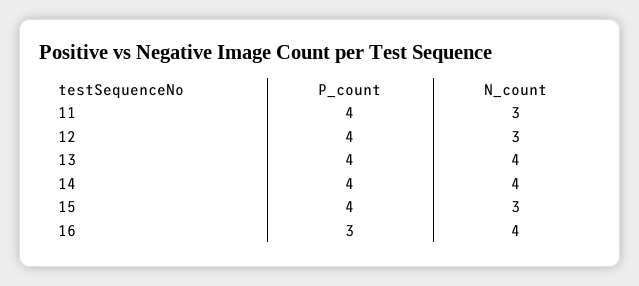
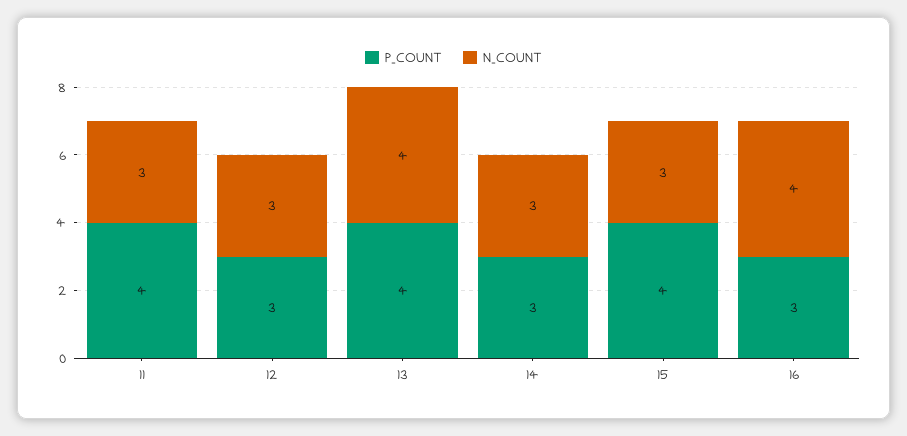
  {
    "P_count": {
      "11": 4,
-     "12": 4,
+     "12": 3,
      "13": 4,
-     "14": 4,
+     "14": 3,
      "15": 4,
      "16": 3
    },
    "N_count": {
      "11": 3,
      "12": 3,
      "13": 4,
-     "14": 4,
+     "14": 3,
      "15": 3,
      "16": 4
    }
  }

